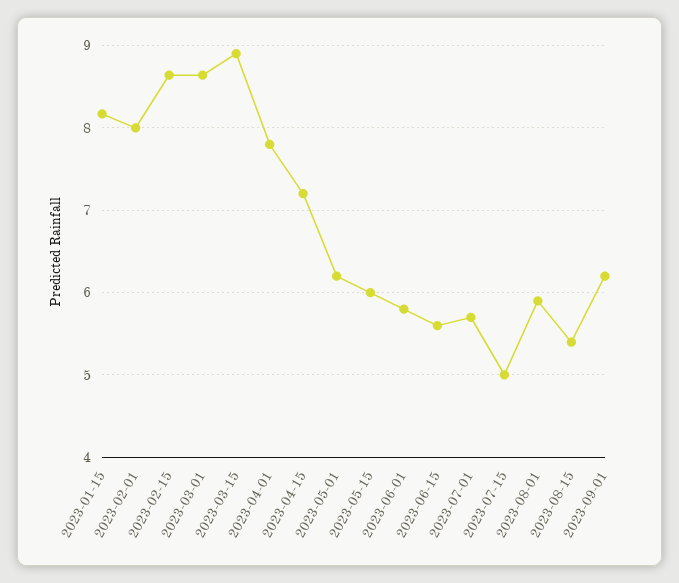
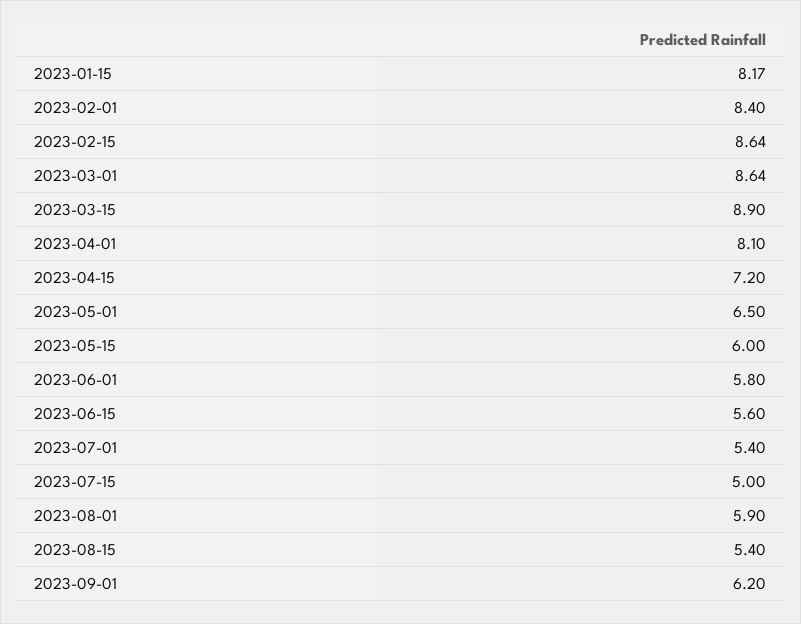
  {
    "2023-01-15": 8.17,
-   "2023-02-01": 8,
+   "2023-02-01": 8.4,
    "2023-02-15": 8.64,
    "2023-03-01": 8.64,
    "2023-03-15": 8.9,
-   "2023-04-01": 7.8,
+   "2023-04-01": 8.1,
    "2023-04-15": 7.2,
-   "2023-05-01": 6.2,
+   "2023-05-01": 6.5,
    "2023-05-15": 6,
    "2023-06-01": 5.8,
    "2023-06-15": 5.6,
-   "2023-07-01": 5.7,
+   "2023-07-01": 5.4,
    "2023-07-15": 5,
    "2023-08-01": 5.9,
    "2023-08-15": 5.4,
    "2023-09-01": 6.2
  }

